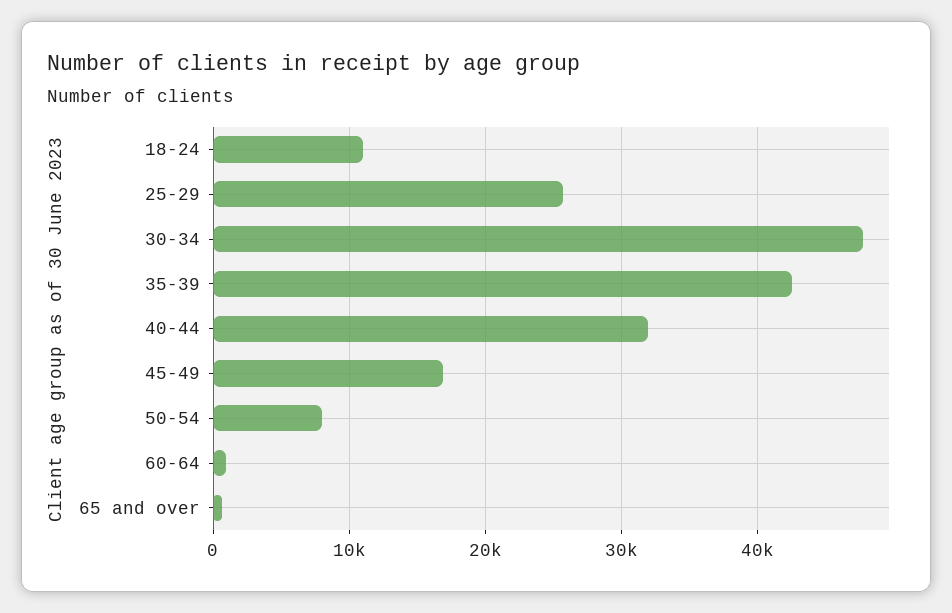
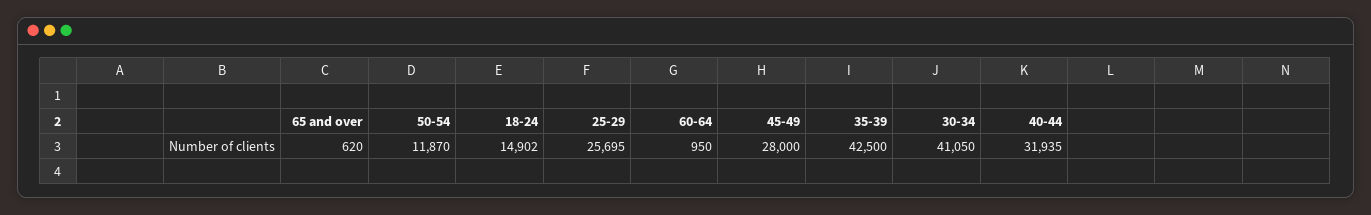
  {
-   "18-24": 11000,
+   "18-24": 14902,
    "25-29": 25695,
-   "30-34": 48000,
+   "30-34": 41050,
    "35-39": 42500,
    "40-44": 31935,
-   "45-49": 17000,
+   "45-49": 28000,
-   "50-54": 8000,
+   "50-54": 11870,
    "60-64": 950,
    "65 and over": 620
  }

